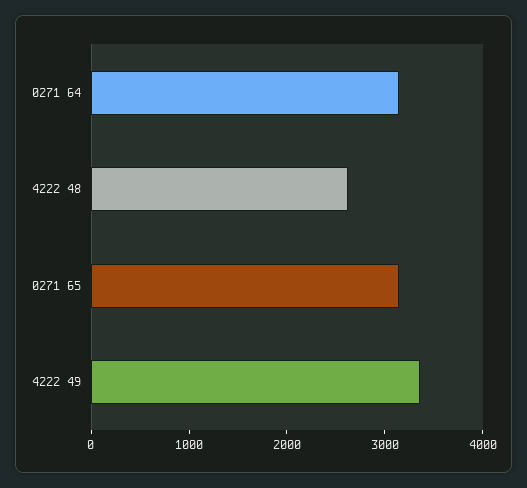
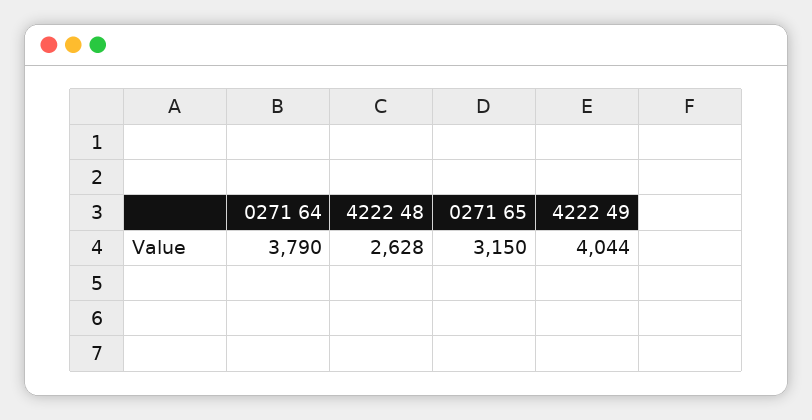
  {
-   "0271 64": 3200,
+   "0271 64": 3790,
    "4222 48": 2628,
    "0271 65": 3150,
-   "4222 49": 3400
+   "4222 49": 4044
  }

